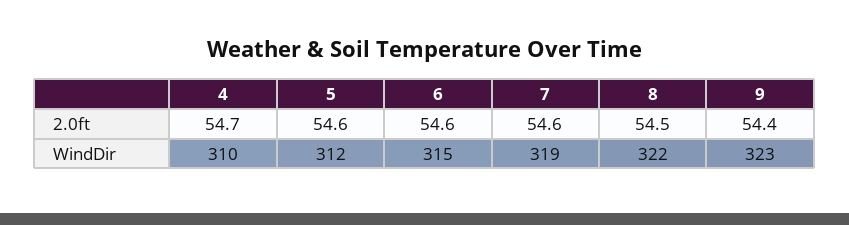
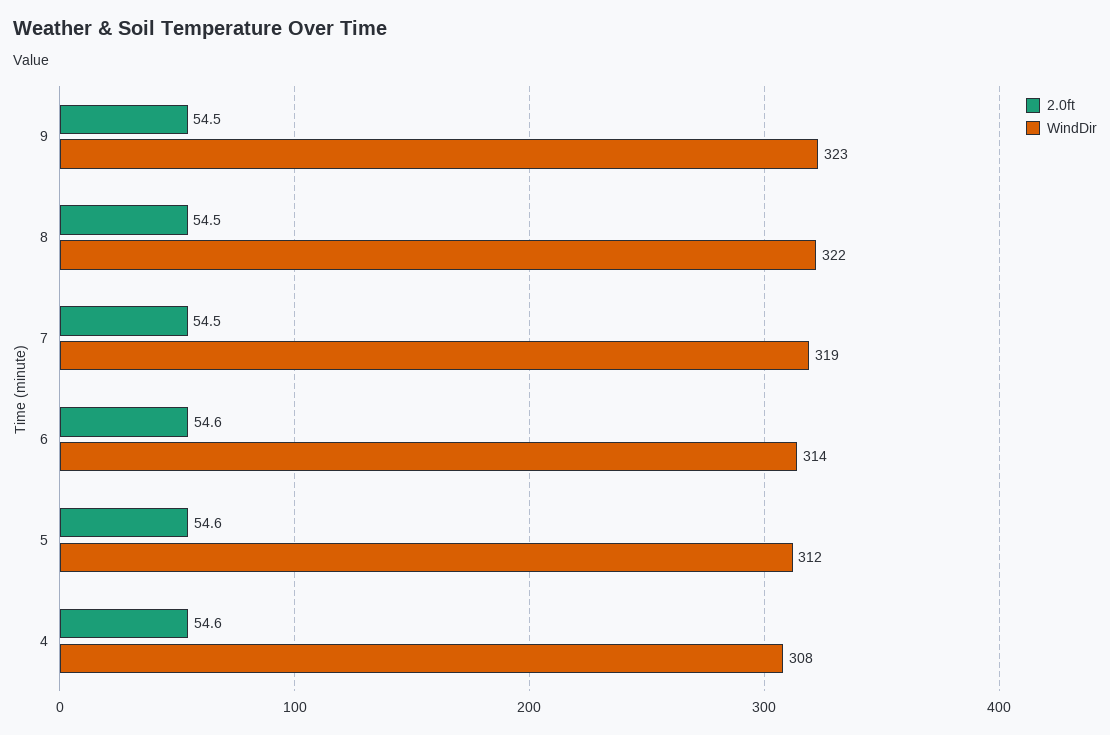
  {
    "2.0ft": {
-     "4": 54.7,
+     "4": 54.6,
      "5": 54.6,
      "6": 54.6,
-     "7": 54.6,
+     "7": 54.5,
      "8": 54.5,
-     "9": 54.4
+     "9": 54.5
    },
    "WindDir": {
-     "4": 310,
+     "4": 308,
      "5": 312,
-     "6": 315,
+     "6": 314,
      "7": 319,
      "8": 322,
      "9": 323
    }
  }

